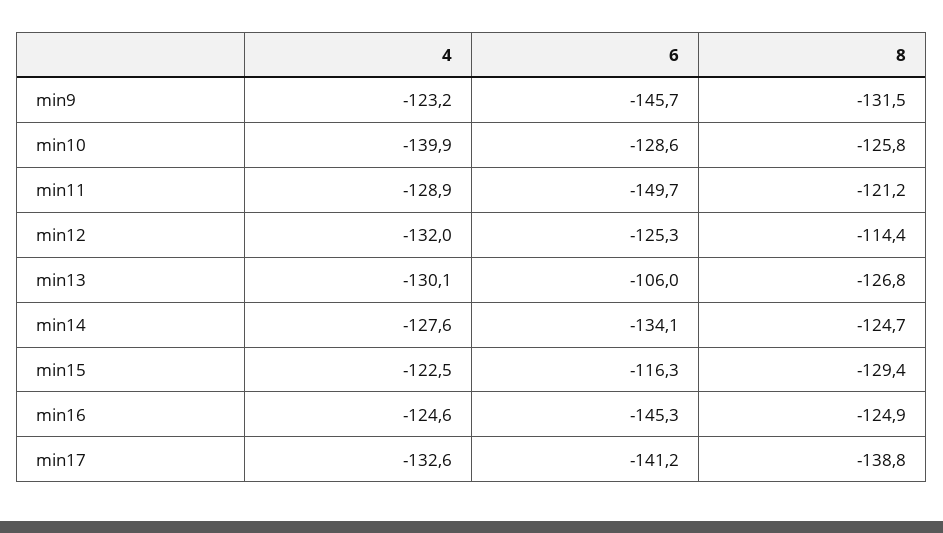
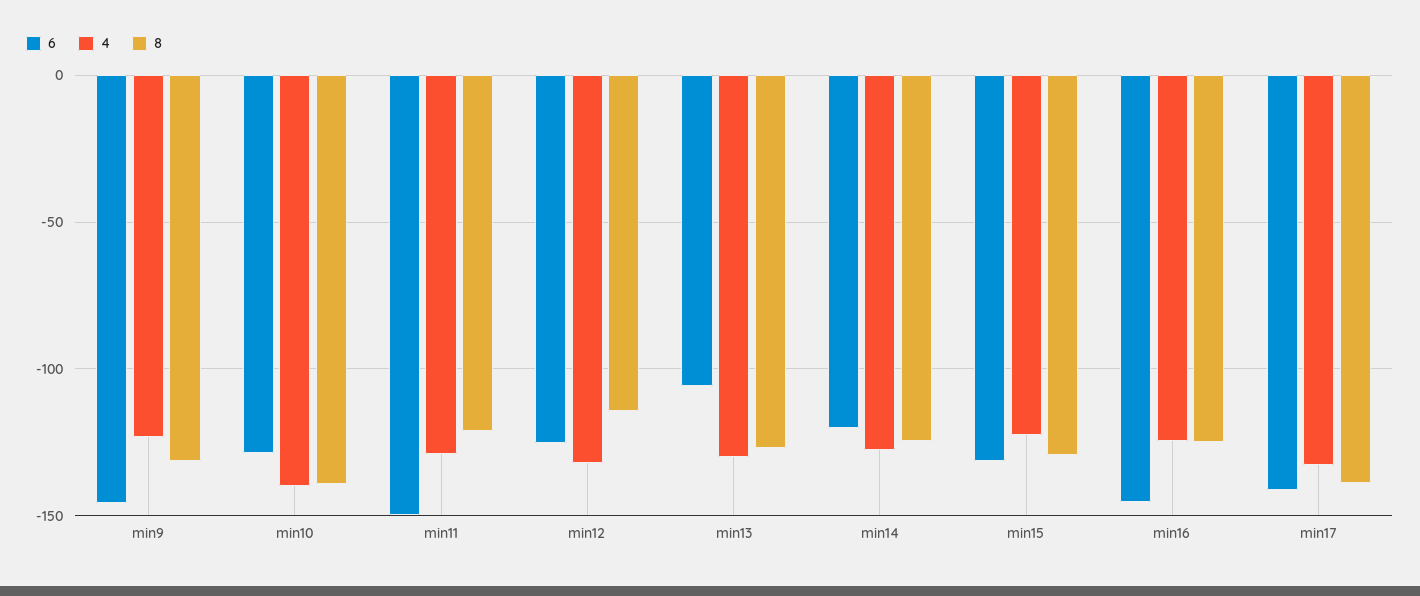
  {
    "4": {
      "min9": -123.2,
      "min10": -139.9,
      "min11": -128.9,
      "min12": -132,
      "min13": -130.1,
      "min14": -127.6,
      "min15": -122.5,
      "min16": -124.6,
      "min17": -132.6
    },
    "6": {
      "min9": -145.7,
      "min10": -128.6,
      "min11": -149.7,
      "min12": -125.3,
      "min13": -106,
-     "min14": -134.1,
+     "min14": -120,
-     "min15": -116.3,
+     "min15": -130,
      "min16": -145.3,
      "min17": -141.2
    },
    "8": {
      "min9": -131.5,
-     "min10": -125.8,
+     "min10": -140,
      "min11": -121.2,
      "min12": -114.4,
      "min13": -126.8,
      "min14": -124.7,
      "min15": -129.4,
      "min16": -124.9,
      "min17": -138.8
    }
  }

